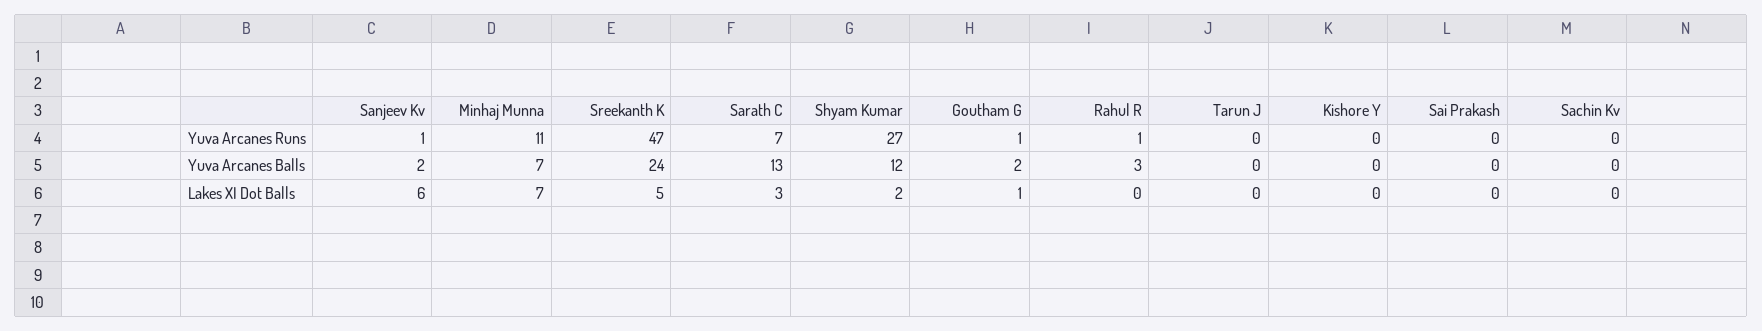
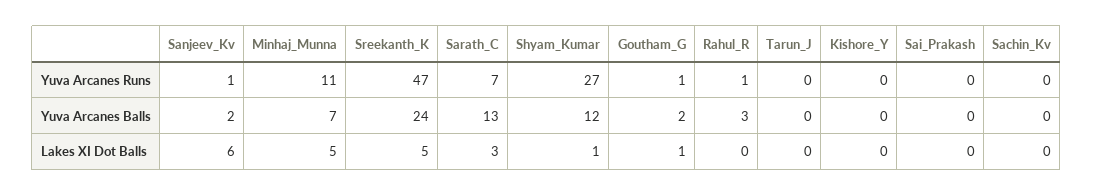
  {
    "Sanjeev Kv": {
      "Yuva Arcanes Runs": 1,
      "Yuva Arcanes Balls": 2,
      "Lakes XI Dot Balls": 6
    },
    "Minhaj Munna": {
      "Yuva Arcanes Runs": 11,
      "Yuva Arcanes Balls": 7,
-     "Lakes XI Dot Balls": 7
+     "Lakes XI Dot Balls": 5
    },
    "Sreekanth K": {
      "Yuva Arcanes Runs": 47,
      "Yuva Arcanes Balls": 24,
      "Lakes XI Dot Balls": 5
    },
    "Sarath C": {
      "Yuva Arcanes Runs": 7,
      "Yuva Arcanes Balls": 13,
      "Lakes XI Dot Balls": 3
    },
    "Shyam Kumar": {
      "Yuva Arcanes Runs": 27,
      "Yuva Arcanes Balls": 12,
-     "Lakes XI Dot Balls": 2
+     "Lakes XI Dot Balls": 1
    },
    "Goutham G": {
      "Yuva Arcanes Runs": 1,
      "Yuva Arcanes Balls": 2,
      "Lakes XI Dot Balls": 1
    },
    "Rahul R": {
      "Yuva Arcanes Runs": 1,
      "Yuva Arcanes Balls": 3,
      "Lakes XI Dot Balls": 0
    },
    "Tarun J": {
      "Yuva Arcanes Runs": 0,
      "Yuva Arcanes Balls": 0,
      "Lakes XI Dot Balls": 0
    },
    "Kishore Y": {
      "Yuva Arcanes Runs": 0,
      "Yuva Arcanes Balls": 0,
      "Lakes XI Dot Balls": 0
    },
    "Sai Prakash": {
      "Yuva Arcanes Runs": 0,
      "Yuva Arcanes Balls": 0,
      "Lakes XI Dot Balls": 0
    },
    "Sachin Kv": {
      "Yuva Arcanes Runs": 0,
      "Yuva Arcanes Balls": 0,
      "Lakes XI Dot Balls": 0
    }
  }

